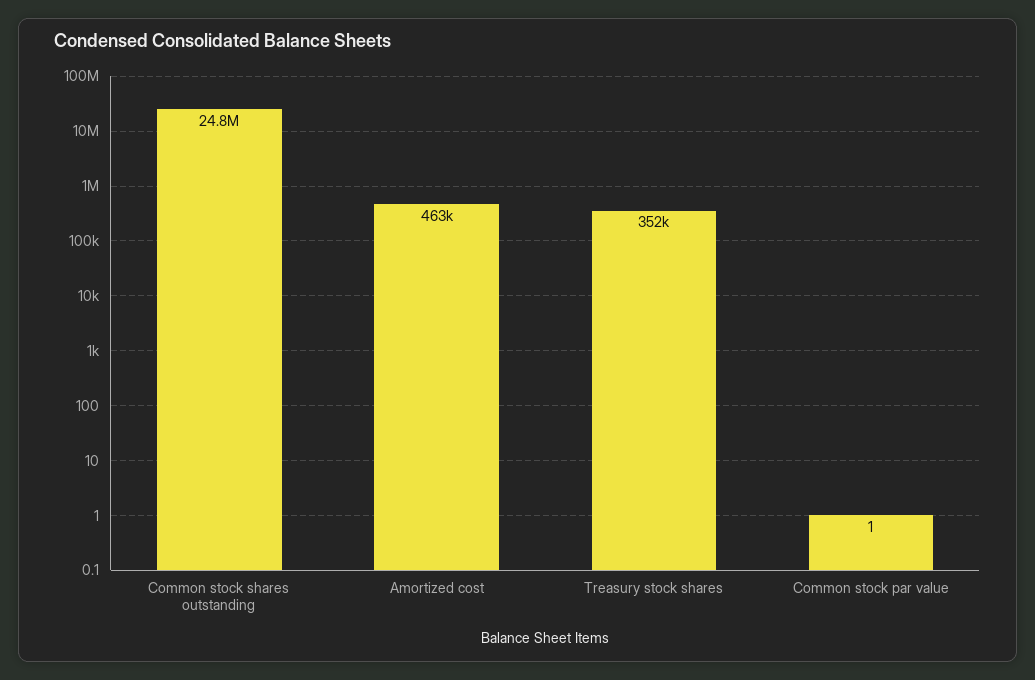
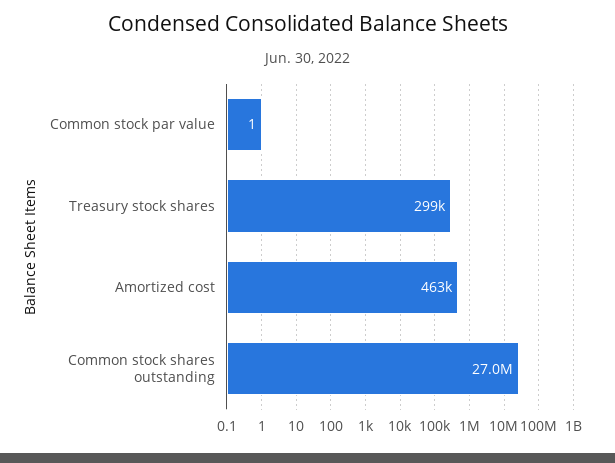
  {
-   "Common stock shares outstanding": 24800000,
+   "Common stock shares outstanding": 27000000,
    "Amortized cost": 463000,
-   "Treasury stock shares": 352000,
+   "Treasury stock shares": 299000,
    "Common stock par value": 1
  }

